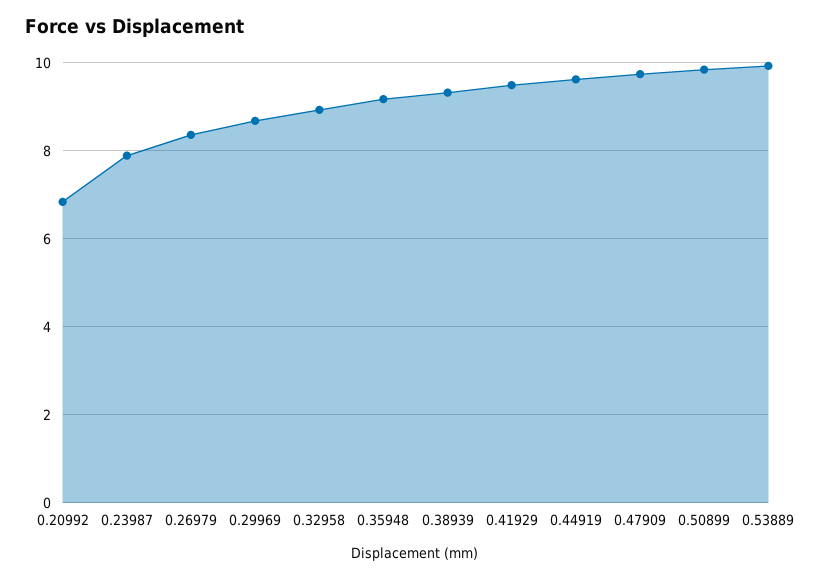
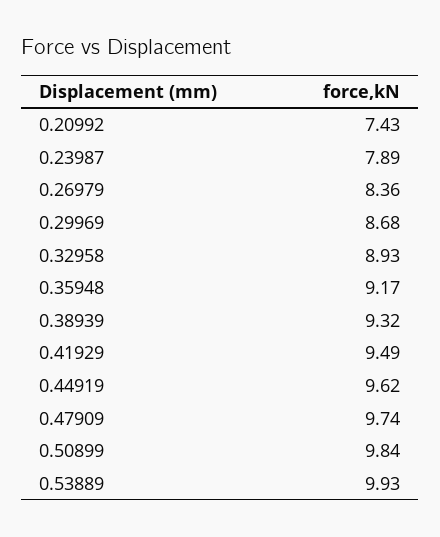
  {
-   "0.20992": 6.8,
+   "0.20992": 7.43,
    "0.23987": 7.89,
    "0.26979": 8.36,
    "0.29969": 8.68,
    "0.32958": 8.93,
    "0.35948": 9.17,
    "0.38939": 9.32,
    "0.41929": 9.49,
    "0.44919": 9.62,
    "0.47909": 9.74,
    "0.50899": 9.84,
    "0.53889": 9.93
  }

